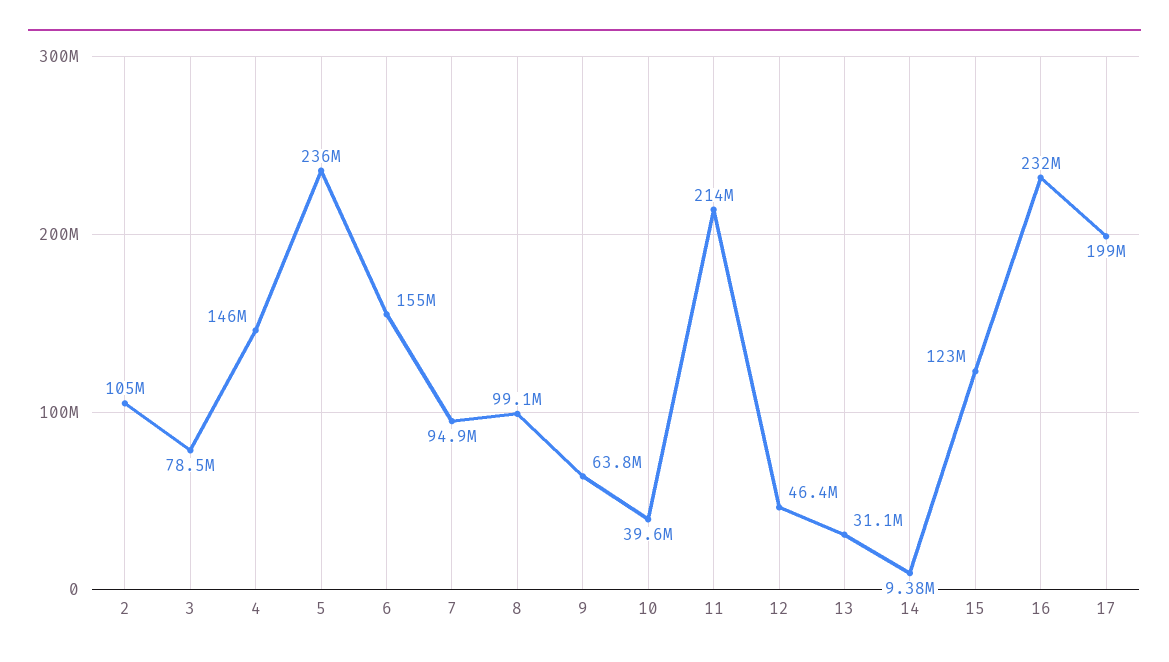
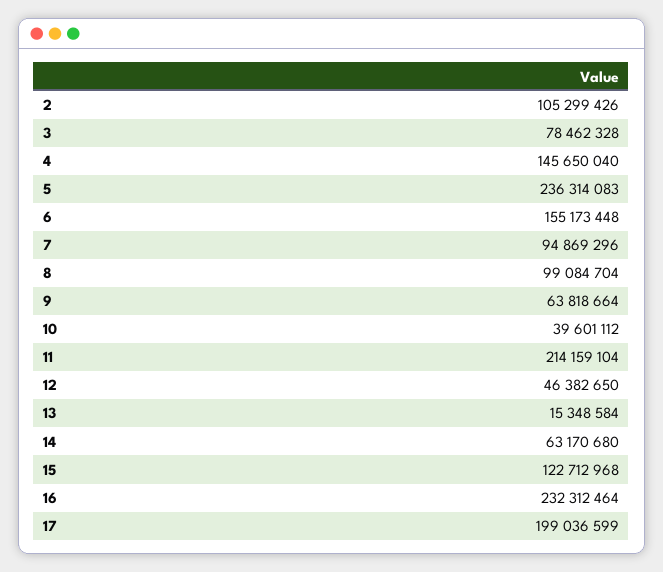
  {
    "2": 105299426,
    "3": 78462328,
    "4": 145650040,
    "5": 236314083,
    "6": 155173448,
    "7": 94869296,
    "8": 99084704,
    "9": 63818664,
    "10": 39601112,
    "11": 214159104,
    "12": 46382650,
-   "13": 31100000,
+   "13": 15348584,
-   "14": 9380000,
+   "14": 63170680,
    "15": 122712968,
    "16": 232312464,
    "17": 199036599
  }

